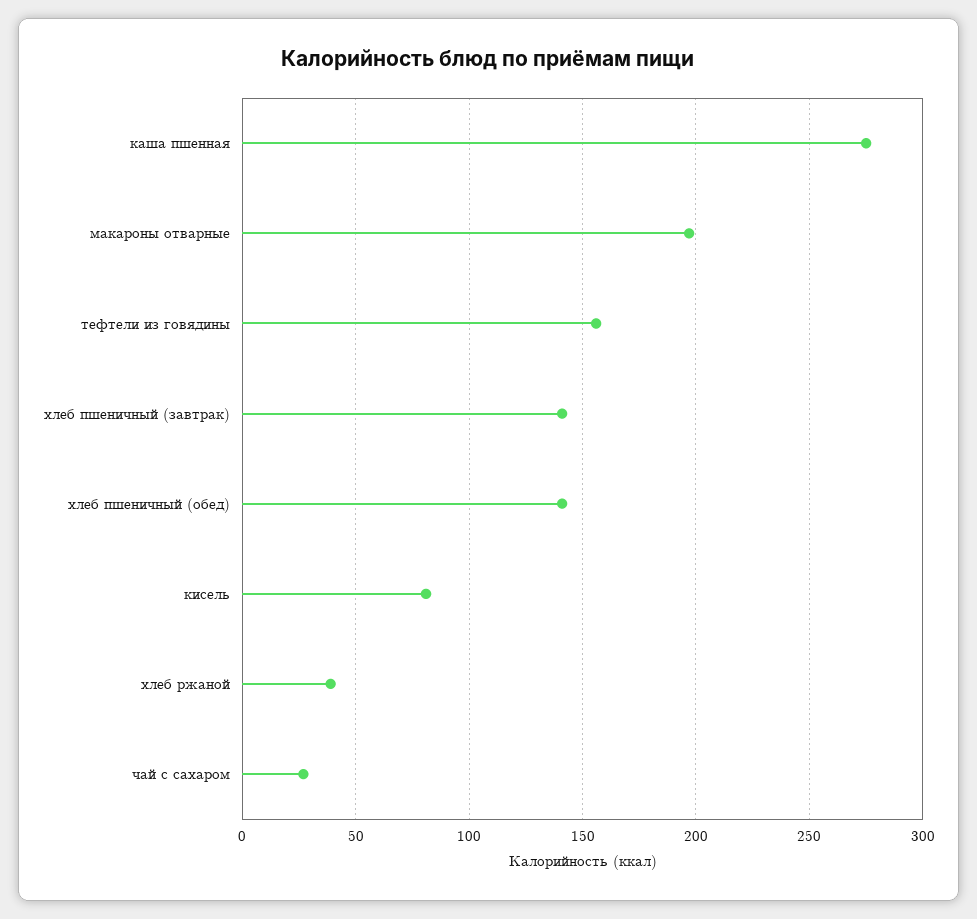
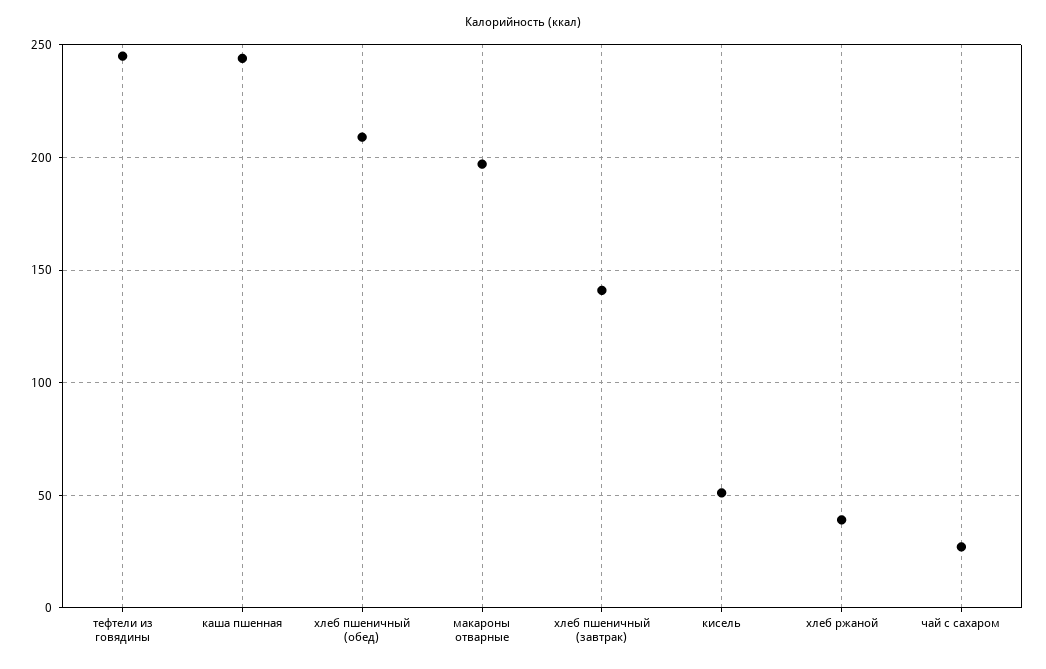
  {
-   "каша пшенная": 275,
+   "каша пшенная": 245,
    "макароны отварные": 195,
-   "тефтели из говядины": 155,
+   "тефтели из говядины": 245,
    "хлеб пшеничный (завтрак)": 140,
-   "хлеб пшеничный (обед)": 140,
+   "хлеб пшеничный (обед)": 210,
-   "кисель": 80,
+   "кисель": 50,
    "хлеб ржаной": 40,
    "чай с сахаром": 25
  }

